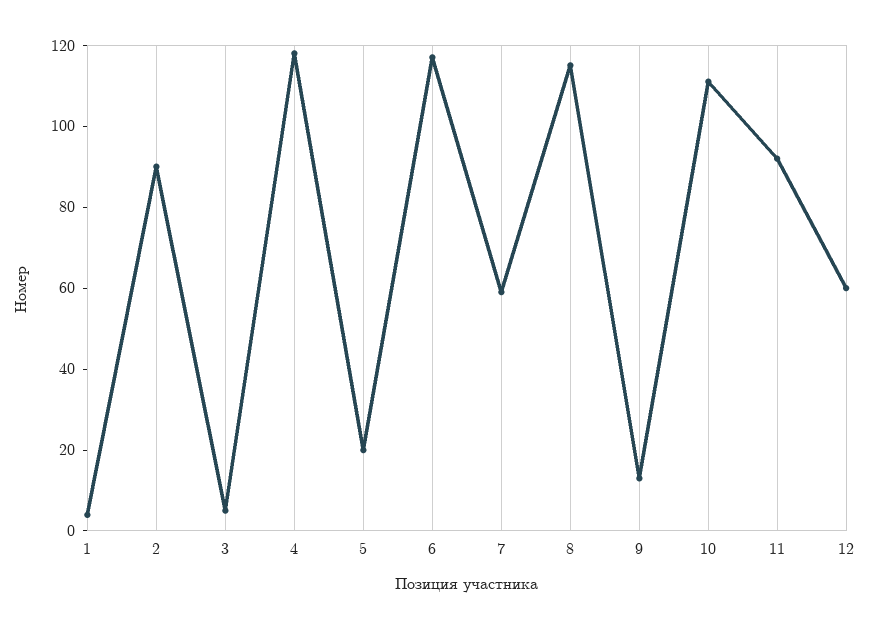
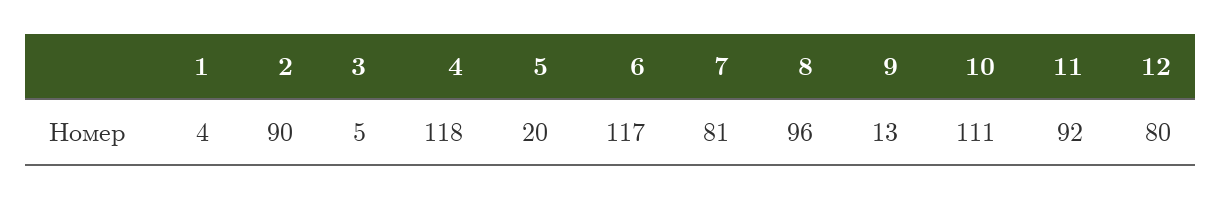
  {
    "1": 4,
    "2": 90,
    "3": 5,
    "4": 118,
    "5": 20,
    "6": 117,
-   "7": 60,
+   "7": 81,
-   "8": 115,
+   "8": 96,
    "9": 13,
    "10": 111,
    "11": 92,
-   "12": 60
+   "12": 80
  }

